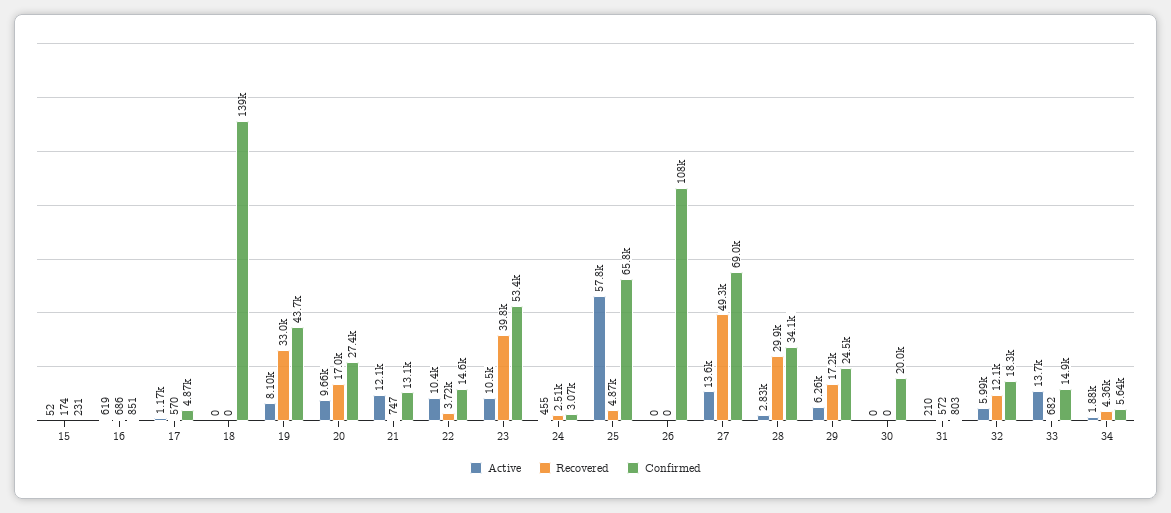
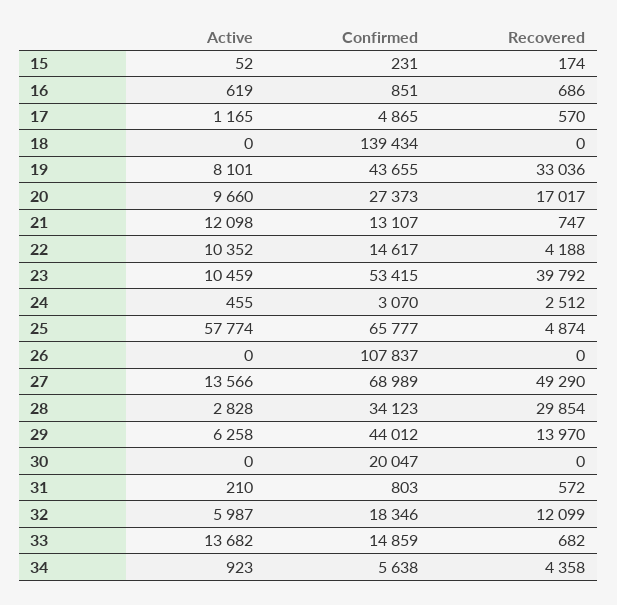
  {
    "Active": {
      "15": 52,
      "16": 619,
      "17": 1165,
      "18": 0,
      "19": 8101,
      "20": 9660,
      "21": 12098,
      "22": 10352,
      "23": 10459,
      "24": 455,
      "25": 57774,
      "26": 0,
      "27": 13566,
      "28": 2828,
      "29": 6258,
      "30": 0,
      "31": 210,
      "32": 5987,
      "33": 13682,
-     "34": 1880
+     "34": 923
    },
    "Recovered": {
      "15": 174,
      "16": 686,
      "17": 570,
      "18": 0,
      "19": 33036,
      "20": 17017,
      "21": 747,
-     "22": 3720,
+     "22": 4188,
      "23": 39792,
      "24": 2512,
      "25": 4874,
      "26": 0,
      "27": 49290,
      "28": 29854,
-     "29": 17200,
+     "29": 13970,
      "30": 0,
      "31": 572,
      "32": 12099,
      "33": 682,
      "34": 4358
    },
    "Confirmed": {
      "15": 231,
      "16": 851,
      "17": 4865,
      "18": 139434,
      "19": 43655,
      "20": 27373,
      "21": 13107,
      "22": 14617,
      "23": 53415,
      "24": 3070,
      "25": 65777,
      "26": 107837,
      "27": 68989,
      "28": 34123,
-     "29": 24500,
+     "29": 44012,
      "30": 20047,
      "31": 803,
      "32": 18346,
      "33": 14859,
      "34": 5638
    }
  }

